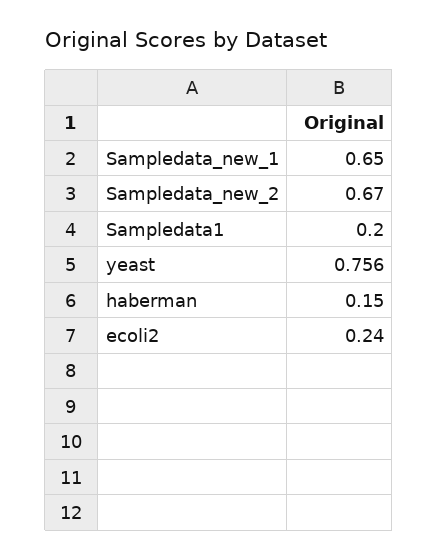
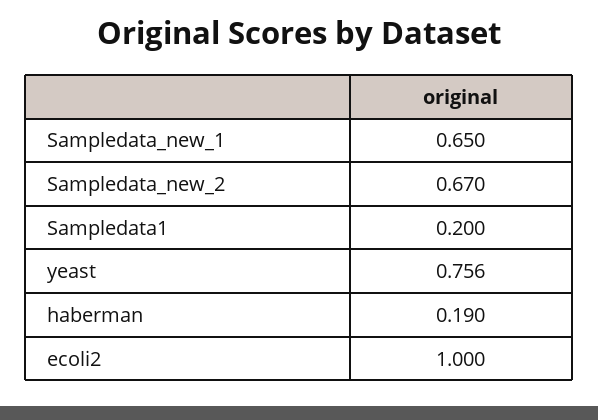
  {
    "Sampledata_new_1": 0.65,
    "Sampledata_new_2": 0.67,
    "Sampledata1": 0.2,
    "yeast": 0.756,
-   "haberman": 0.15,
+   "haberman": 0.19,
-   "ecoli2": 0.24
+   "ecoli2": 1
  }

